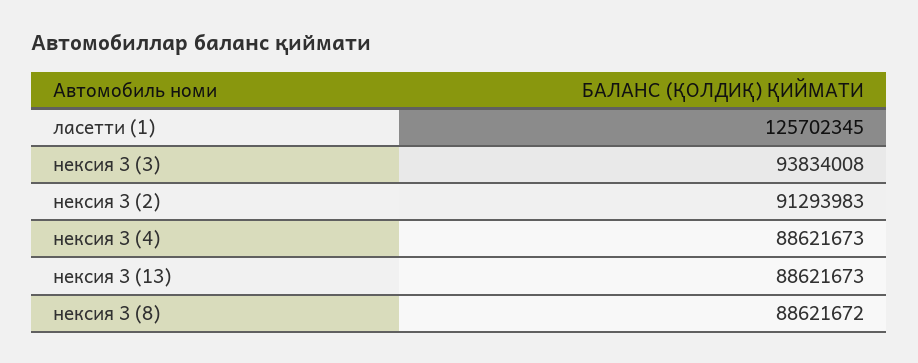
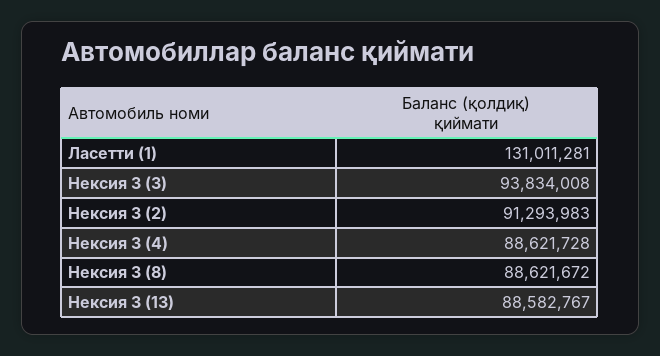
  {
-   "ласетти (1)": 125702345,
+   "ласетти (1)": 131011281,
    "нексия 3 (3)": 93834008,
    "нексия 3 (2)": 91293983,
-   "нексия 3 (4)": 88621673,
+   "нексия 3 (4)": 88621728,
-   "нексия 3 (13)": 88621673,
+   "нексия 3 (13)": 88582767,
    "нексия 3 (8)": 88621672
  }

